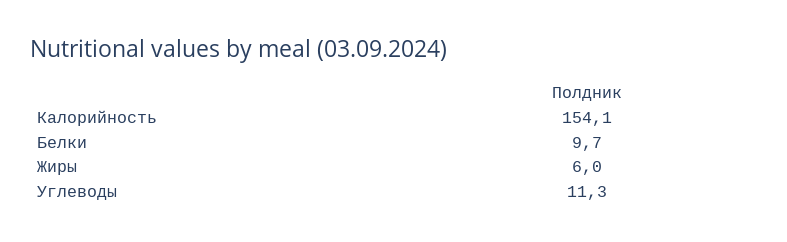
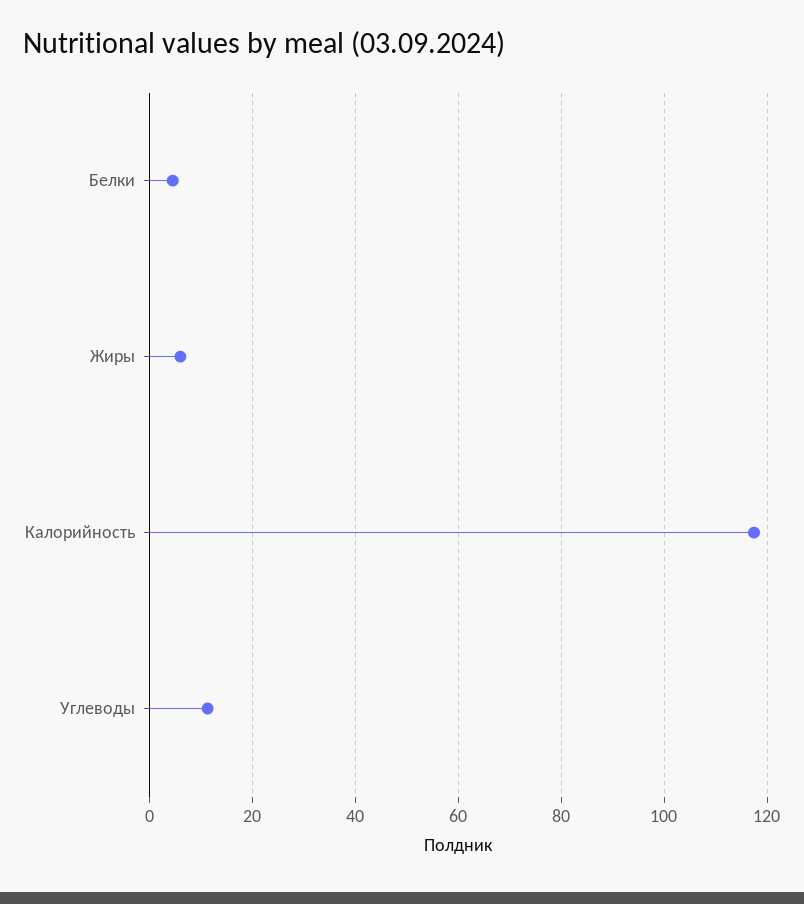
  {
-   "Калорийность": 154.1,
+   "Калорийность": 118,
-   "Белки": 9.7,
+   "Белки": 4,
    "Жиры": 6,
    "Углеводы": 11.3
  }

